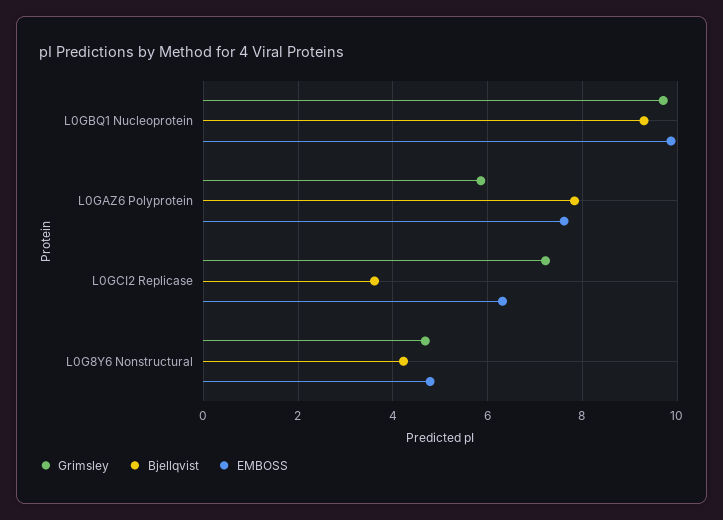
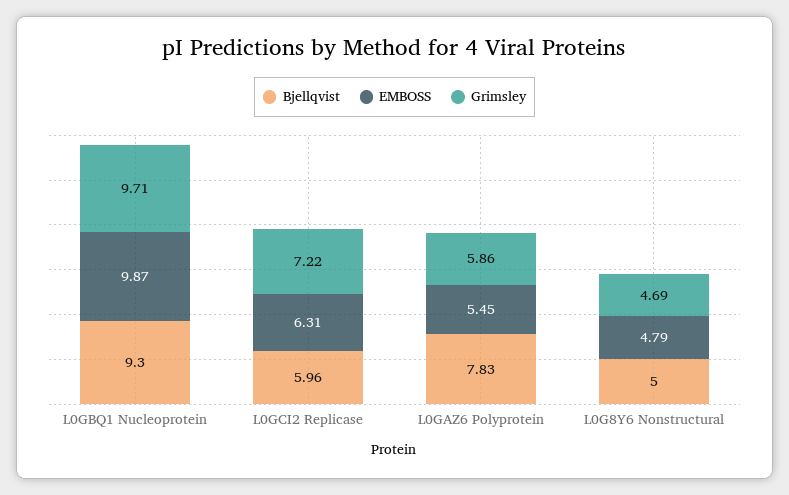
  {
    "Grimsley": {
      "L0GBQ1 Nucleoprotein": 9.71,
      "L0GAZ6 Polyprotein": 5.86,
      "L0GCI2 Replicase": 7.22,
      "L0G8Y6 Nonstructural": 4.69
    },
    "Bjellqvist": {
      "L0GBQ1 Nucleoprotein": 9.3,
      "L0GAZ6 Polyprotein": 7.83,
-     "L0GCI2 Replicase": 3.6,
+     "L0GCI2 Replicase": 5.96,
-     "L0G8Y6 Nonstructural": 4.2
+     "L0G8Y6 Nonstructural": 5
    },
    "EMBOSS": {
      "L0GBQ1 Nucleoprotein": 9.87,
-     "L0GAZ6 Polyprotein": 7.6,
+     "L0GAZ6 Polyprotein": 5.45,
      "L0GCI2 Replicase": 6.31,
      "L0G8Y6 Nonstructural": 4.79
    }
  }

